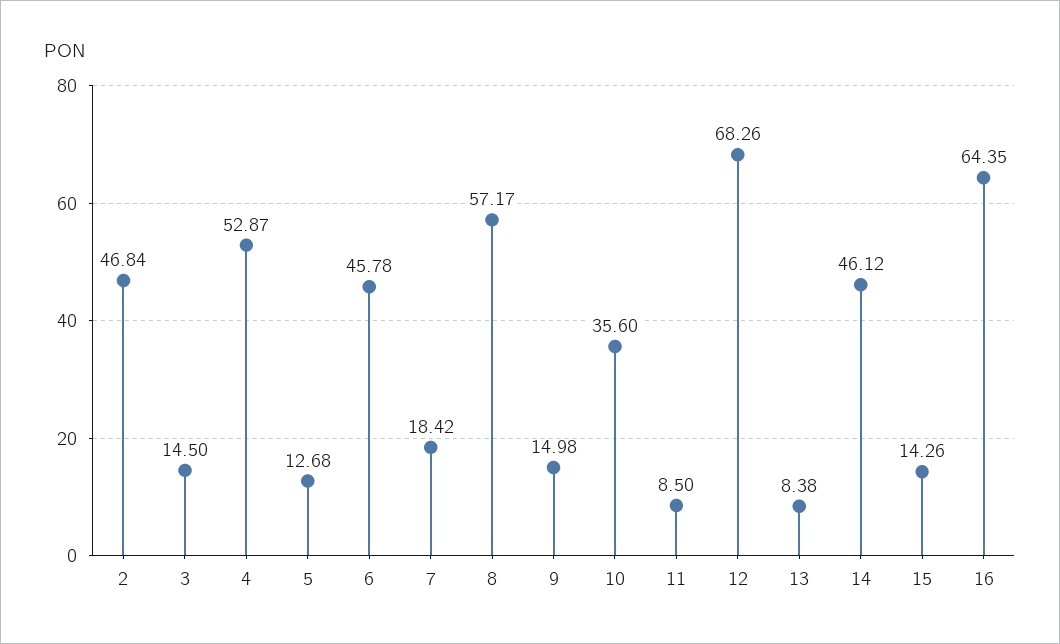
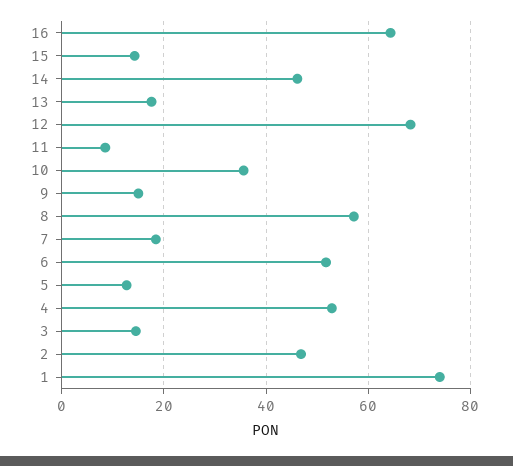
  {
    "2": 46.84,
    "3": 14.5,
    "4": 52.87,
    "5": 12.68,
-   "6": 45.78,
+   "6": 52,
    "7": 18.42,
    "8": 57.17,
    "9": 14.98,
    "10": 35.6,
    "11": 8.5,
    "12": 68.26,
-   "13": 8.38,
+   "13": 18,
    "14": 46.12,
    "15": 14.26,
-   "16": 64.35
+   "16": 64.35,
+   "1": 74
  }

